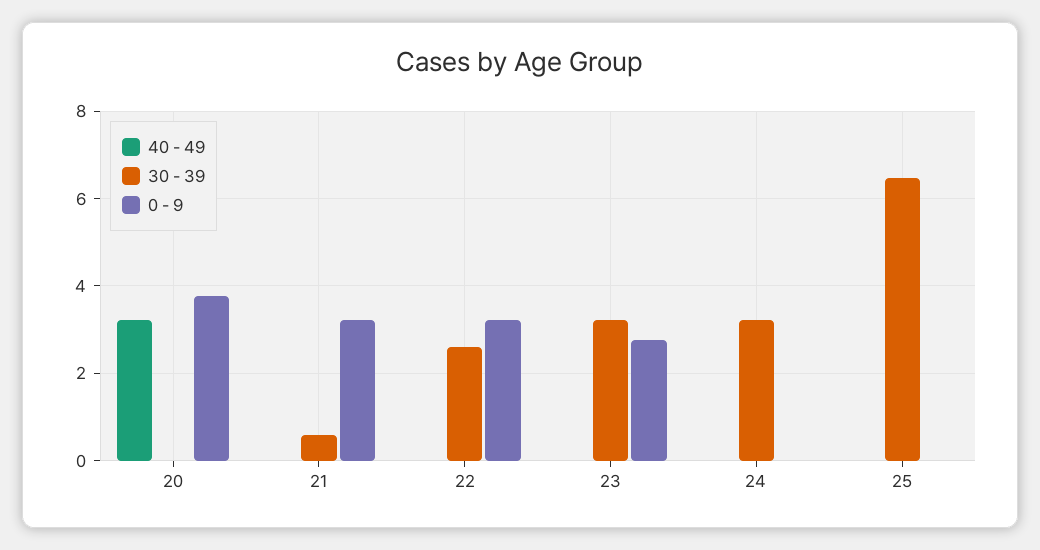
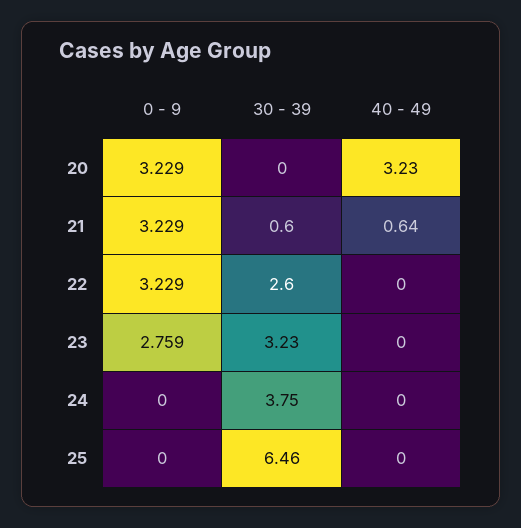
  {
    "40 - 49": {
      "20": 3.23,
-     "21": 0,
+     "21": 0.64,
      "22": 0,
      "23": 0,
      "24": 0,
      "25": 0
    },
    "30 - 39": {
      "20": 0,
      "21": 0.6,
      "22": 2.6,
      "23": 3.23,
-     "24": 3.2,
+     "24": 3.75,
      "25": 6.46
    },
    "0 - 9": {
-     "20": 3.8,
+     "20": 3.229,
      "21": 3.229,
      "22": 3.229,
      "23": 2.759,
      "24": 0,
      "25": 0
    }
  }

